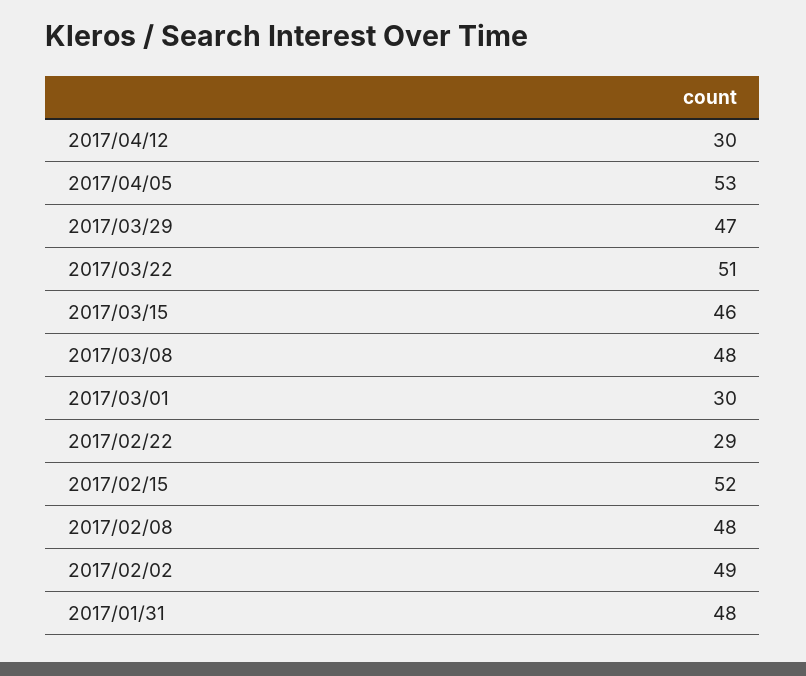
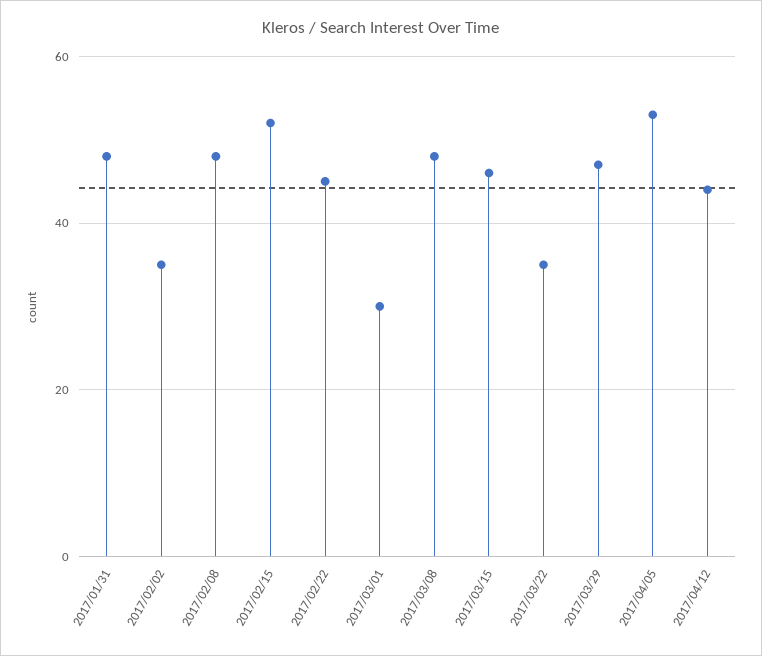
  {
-   "2017/04/12": 30,
+   "2017/04/12": 45,
    "2017/04/05": 53,
    "2017/03/29": 47,
-   "2017/03/22": 51,
+   "2017/03/22": 35,
    "2017/03/15": 46,
    "2017/03/08": 48,
    "2017/03/01": 30,
-   "2017/02/22": 29,
+   "2017/02/22": 45,
    "2017/02/15": 52,
    "2017/02/08": 48,
-   "2017/02/02": 49,
+   "2017/02/02": 35,
    "2017/01/31": 48
  }

